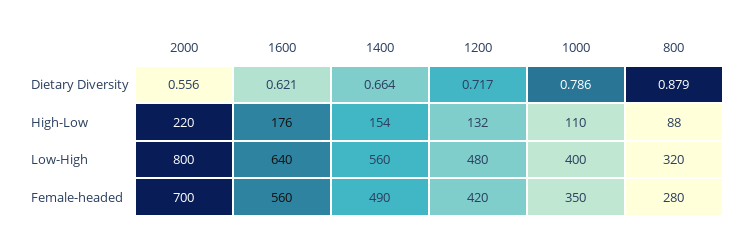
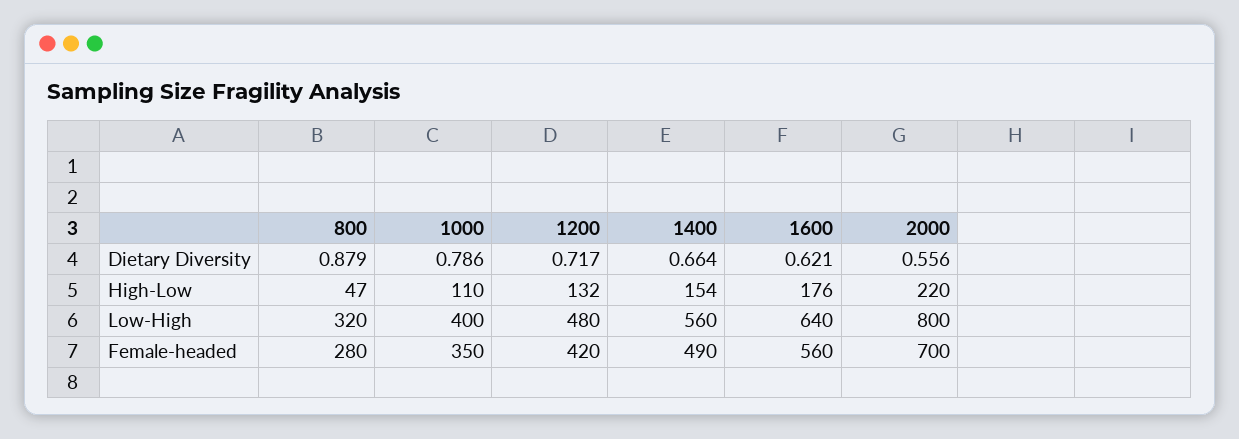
  {
    "2000": {
      "Dietary Diversity": 0.556,
      "High-Low": 220,
      "Low-High": 800,
      "Female-headed": 700
    },
    "1600": {
      "Dietary Diversity": 0.621,
      "High-Low": 176,
      "Low-High": 640,
      "Female-headed": 560
    },
    "1400": {
      "Dietary Diversity": 0.664,
      "High-Low": 154,
      "Low-High": 560,
      "Female-headed": 490
    },
    "1200": {
      "Dietary Diversity": 0.717,
      "High-Low": 132,
      "Low-High": 480,
      "Female-headed": 420
    },
    "1000": {
      "Dietary Diversity": 0.786,
      "High-Low": 110,
      "Low-High": 400,
      "Female-headed": 350
    },
    "800": {
      "Dietary Diversity": 0.879,
-     "High-Low": 88,
+     "High-Low": 47,
      "Low-High": 320,
      "Female-headed": 280
    }
  }

